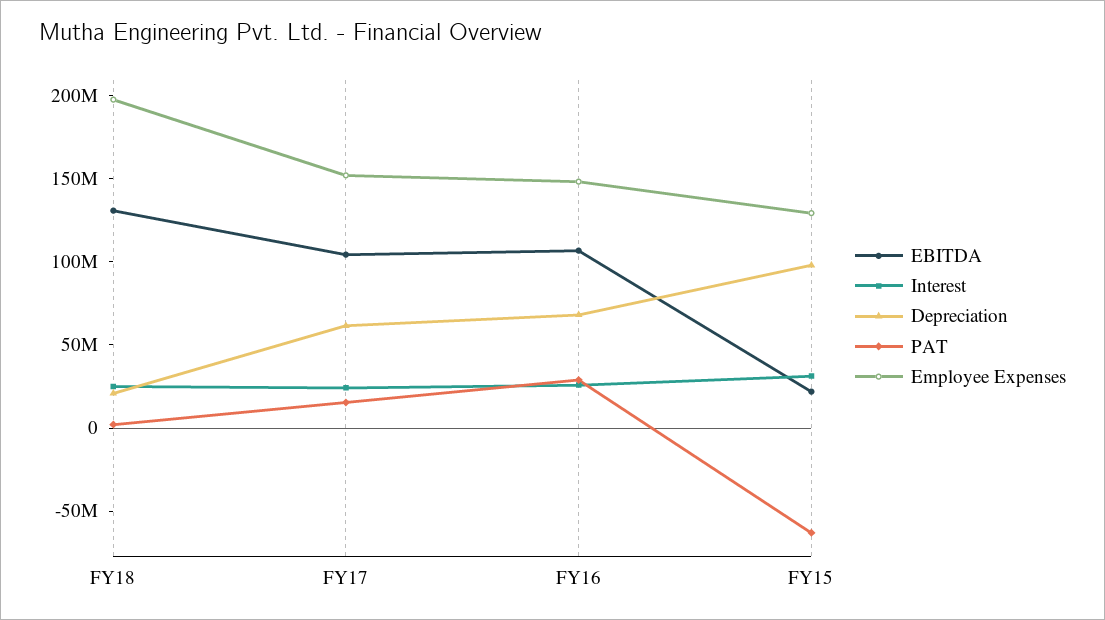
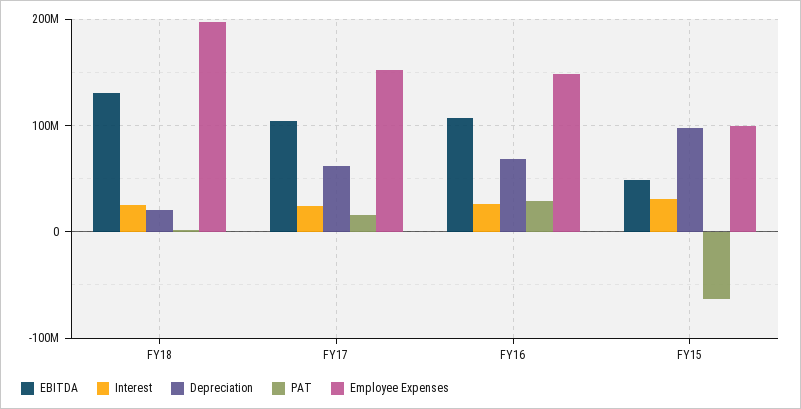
  {
    "EBITDA": {
      "FY18": 130000000,
      "FY17": 100000000,
      "FY16": 110000000,
-     "FY15": 20000000
+     "FY15": 50000000
    },
    "Interest": {
      "FY18": 20000000,
      "FY17": 20000000,
      "FY16": 30000000,
      "FY15": 30000000
    },
    "Depreciation": {
      "FY18": 20000000,
      "FY17": 60000000,
      "FY16": 70000000,
      "FY15": 100000000
    },
    "PAT": {
      "FY18": 0,
      "FY17": 20000000,
      "FY16": 30000000,
      "FY15": -60000000
    },
    "Employee Expenses": {
      "FY18": 200000000,
      "FY17": 150000000,
      "FY16": 150000000,
-     "FY15": 130000000
+     "FY15": 100000000
    }
  }

